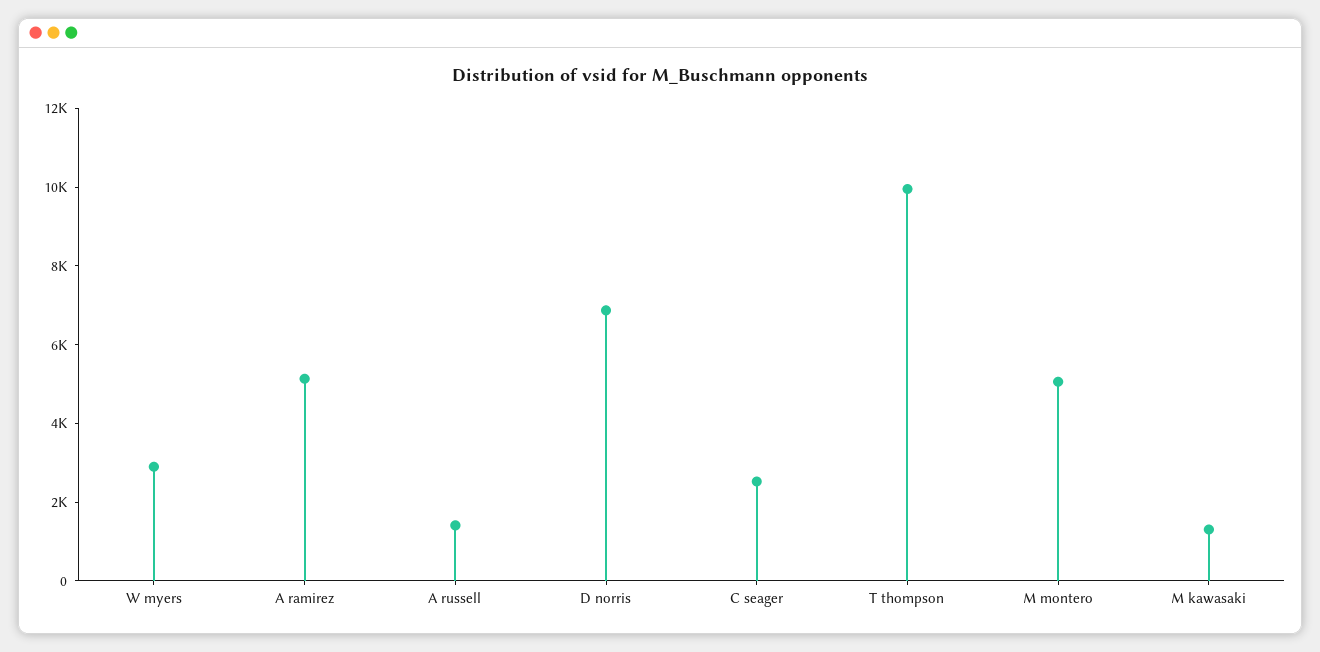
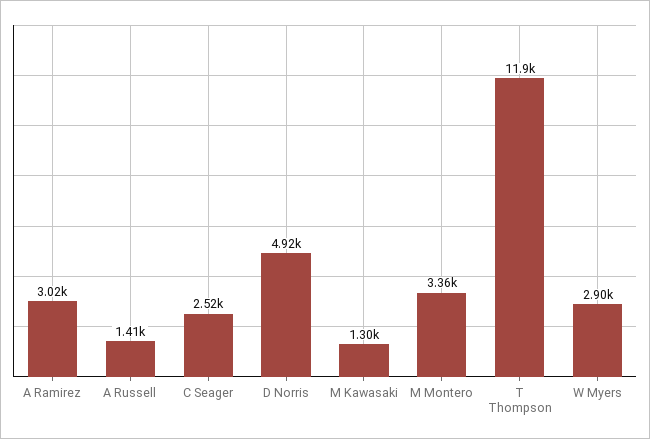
  {
    "W myers": 2900,
-   "A ramirez": 5000,
+   "A ramirez": 3020,
    "A russell": 1410,
-   "D norris": 7000,
+   "D norris": 4920,
    "C seager": 2520,
-   "T thompson": 10000,
+   "T thompson": 11900,
-   "M montero": 5000,
+   "M montero": 3360,
    "M kawasaki": 1300
  }

